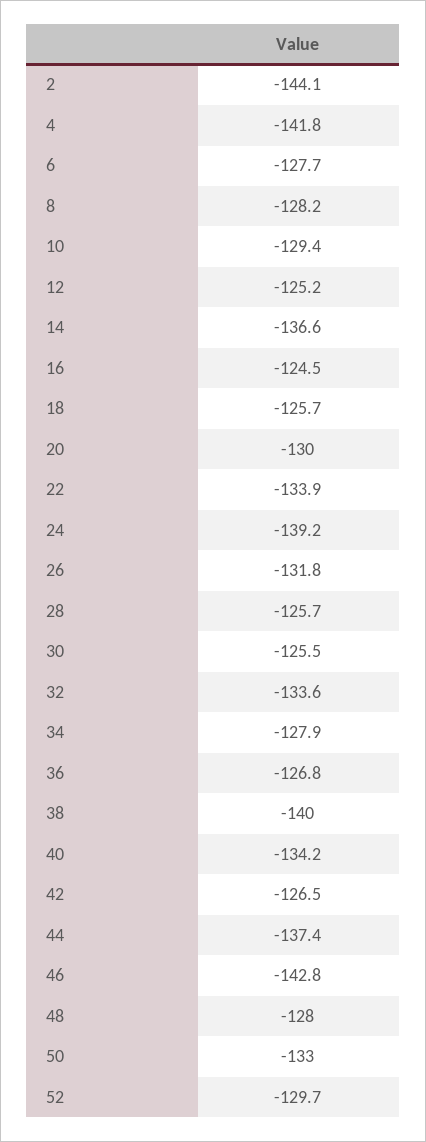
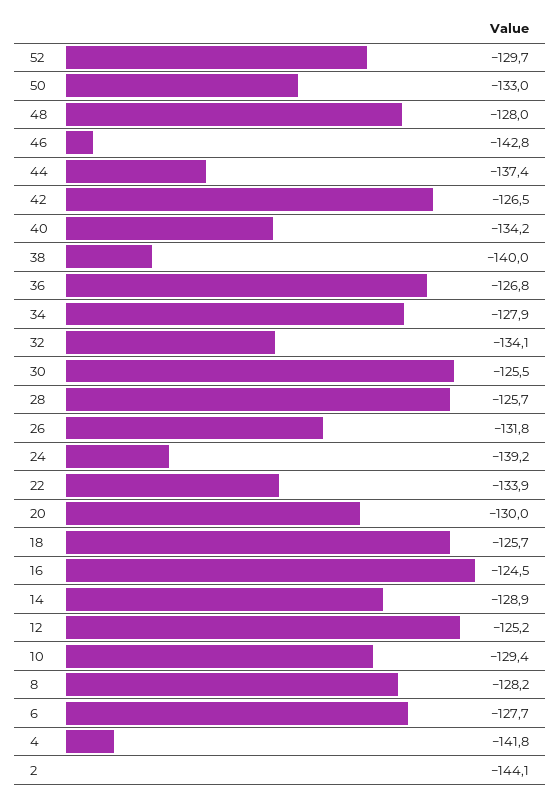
  {
    "2": -144.1,
    "4": -141.8,
    "6": -127.7,
    "8": -128.2,
    "10": -129.4,
    "12": -125.2,
-   "14": -136.6,
+   "14": -128.9,
    "16": -124.5,
    "18": -125.7,
    "20": -130,
    "22": -133.9,
    "24": -139.2,
    "26": -131.8,
    "28": -125.7,
    "30": -125.5,
-   "32": -133.6,
+   "32": -134.1,
    "34": -127.9,
    "36": -126.8,
    "38": -140,
    "40": -134.2,
    "42": -126.5,
    "44": -137.4,
    "46": -142.8,
    "48": -128,
    "50": -133,
    "52": -129.7
  }

